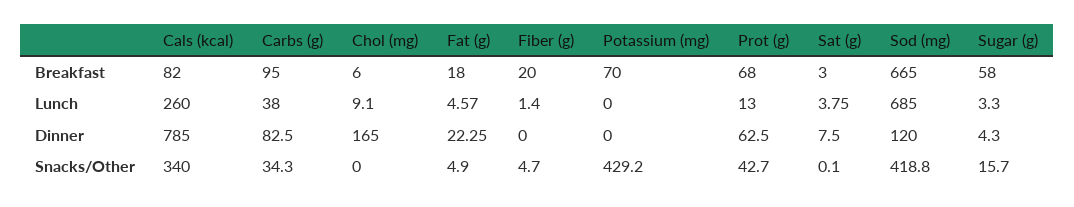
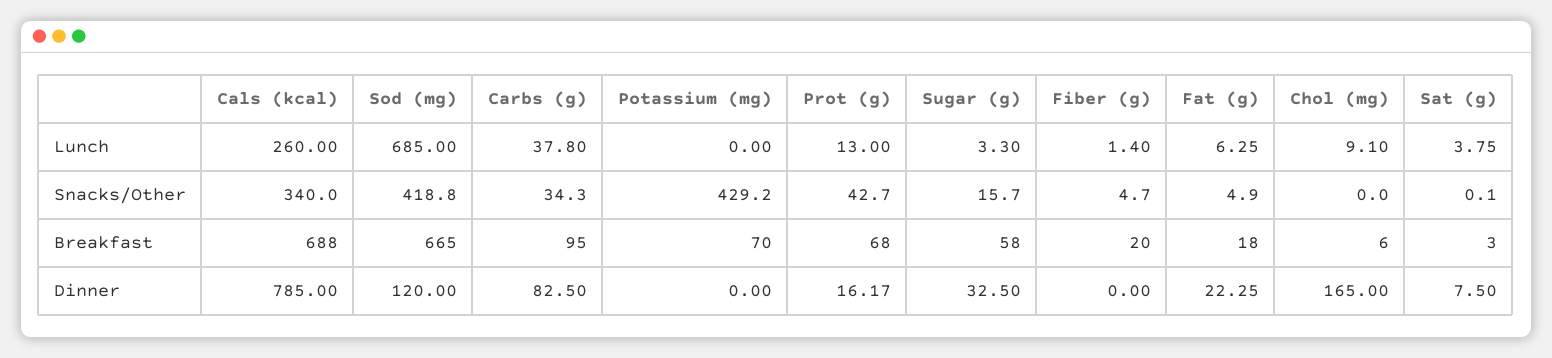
  {
    "Cals (kcal)": {
-     "Breakfast": 82,
+     "Breakfast": 688,
      "Lunch": 260,
      "Dinner": 785,
      "Snacks/Other": 340
    },
    "Carbs (g)": {
      "Breakfast": 95,
-     "Lunch": 38,
+     "Lunch": 37.8,
      "Dinner": 82.5,
      "Snacks/Other": 34.3
    },
    "Chol (mg)": {
      "Breakfast": 6,
      "Lunch": 9.1,
      "Dinner": 165,
      "Snacks/Other": 0
    },
    "Fat (g)": {
      "Breakfast": 18,
-     "Lunch": 4.57,
+     "Lunch": 6.25,
      "Dinner": 22.25,
      "Snacks/Other": 4.9
    },
    "Fiber (g)": {
      "Breakfast": 20,
      "Lunch": 1.4,
      "Dinner": 0,
      "Snacks/Other": 4.7
    },
    "Potassium (mg)": {
      "Breakfast": 70,
      "Lunch": 0,
      "Dinner": 0,
      "Snacks/Other": 429.2
    },
    "Prot (g)": {
      "Breakfast": 68,
      "Lunch": 13,
-     "Dinner": 62.5,
+     "Dinner": 16.17,
      "Snacks/Other": 42.7
    },
    "Sat (g)": {
      "Breakfast": 3,
      "Lunch": 3.75,
      "Dinner": 7.5,
      "Snacks/Other": 0.1
    },
    "Sod (mg)": {
      "Breakfast": 665,
      "Lunch": 685,
      "Dinner": 120,
      "Snacks/Other": 418.8
    },
    "Sugar (g)": {
      "Breakfast": 58,
      "Lunch": 3.3,
-     "Dinner": 4.3,
+     "Dinner": 32.5,
      "Snacks/Other": 15.7
    }
  }

